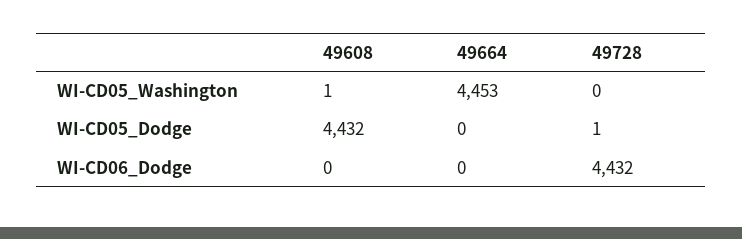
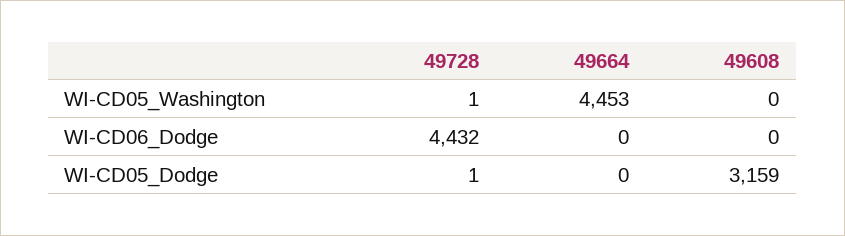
  {
    "49608": {
-     "WI-CD05_Washington": 1,
+     "WI-CD05_Washington": 0,
-     "WI-CD05_Dodge": 4432,
+     "WI-CD05_Dodge": 3159,
      "WI-CD06_Dodge": 0
    },
    "49664": {
      "WI-CD05_Washington": 4453,
      "WI-CD05_Dodge": 0,
      "WI-CD06_Dodge": 0
    },
    "49728": {
-     "WI-CD05_Washington": 0,
+     "WI-CD05_Washington": 1,
      "WI-CD05_Dodge": 1,
      "WI-CD06_Dodge": 4432
    }
  }

